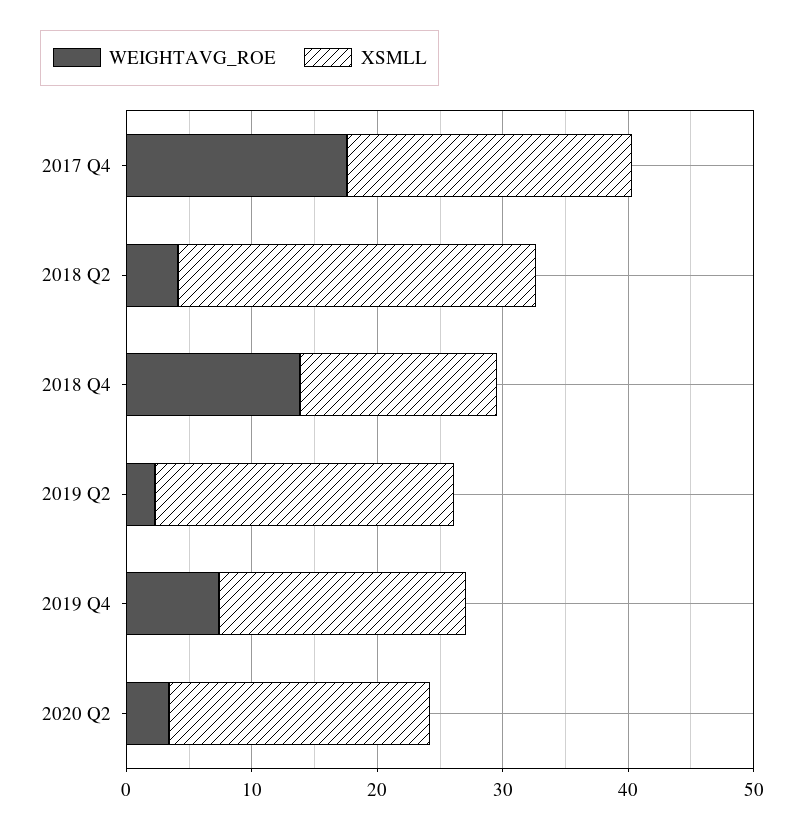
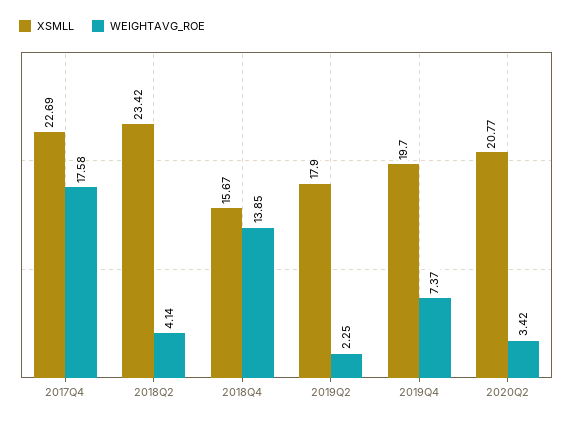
  {
    "WEIGHTAVG_ROE": {
      "2017 Q4": 17.58,
      "2018 Q2": 4.14,
      "2018 Q4": 13.85,
      "2019 Q2": 2.25,
      "2019 Q4": 7.37,
      "2020 Q2": 3.42
    },
    "XSMLL": {
      "2017 Q4": 22.69,
-     "2018 Q2": 28,
+     "2018 Q2": 23.42,
      "2018 Q4": 15.67,
-     "2019 Q2": 24,
+     "2019 Q2": 17.9,
      "2019 Q4": 19.7,
      "2020 Q2": 20.77
    }
  }

